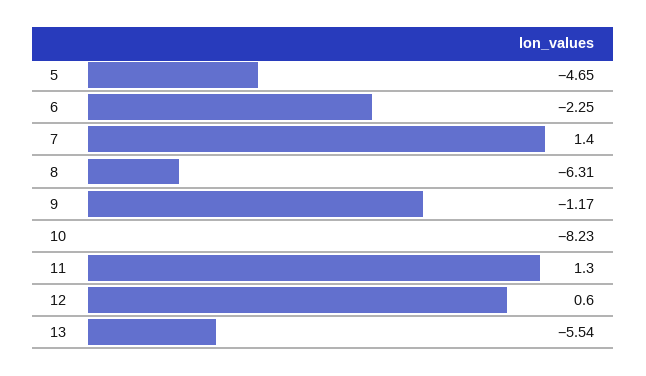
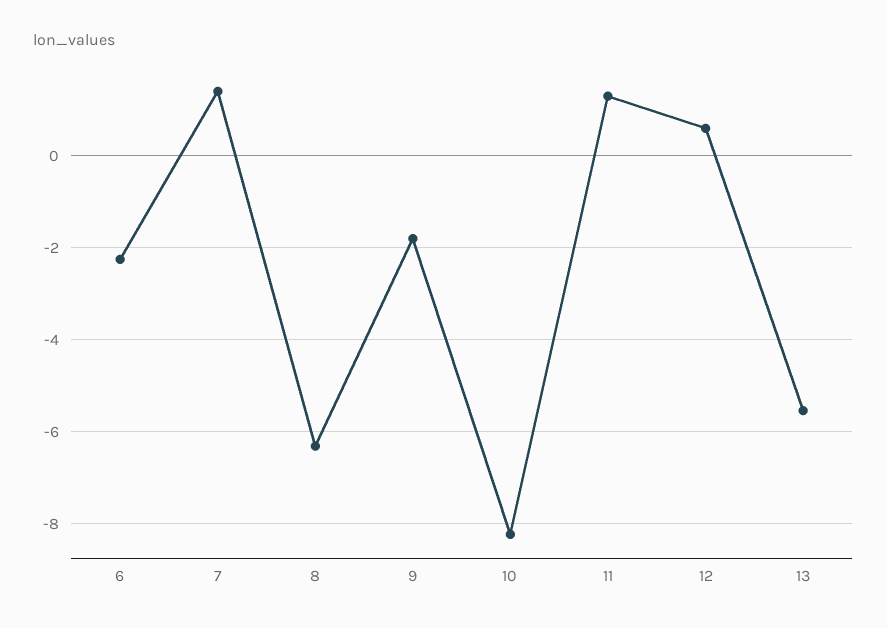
  {
-   "5": -4.65,
    "6": -2.25,
    "7": 1.4,
    "8": -6.31,
-   "9": -1.17,
+   "9": -1.8,
    "10": -8.23,
    "11": 1.3,
    "12": 0.6,
    "13": -5.54
  }

